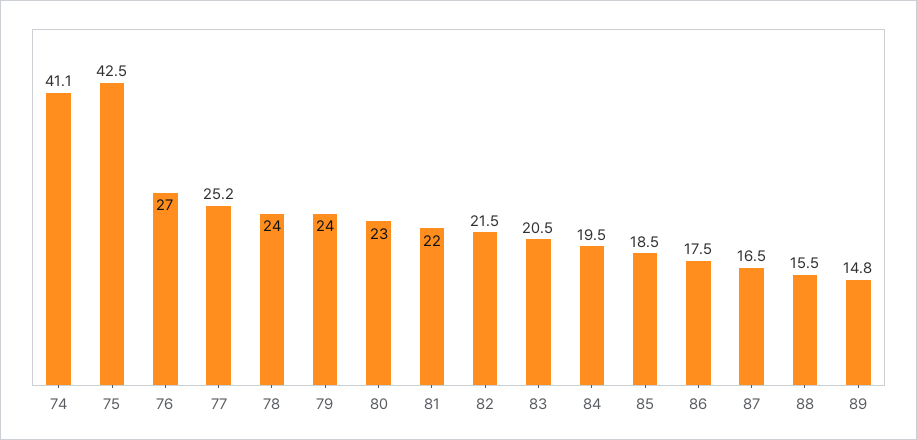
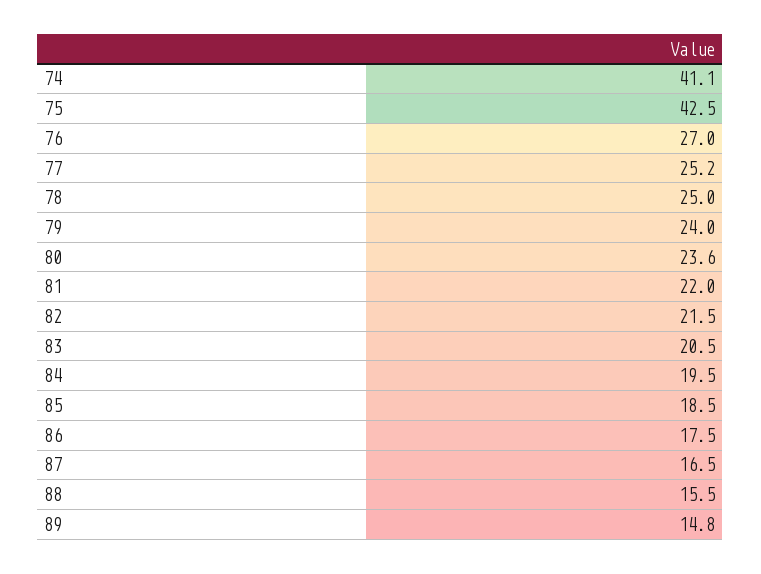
  {
    "74": 41.1,
    "75": 42.5,
    "76": 27,
    "77": 25.2,
-   "78": 24,
+   "78": 25,
    "79": 24,
-   "80": 23,
+   "80": 23.6,
    "81": 22,
    "82": 21.5,
    "83": 20.5,
    "84": 19.5,
    "85": 18.5,
    "86": 17.5,
    "87": 16.5,
    "88": 15.5,
    "89": 14.8
  }

